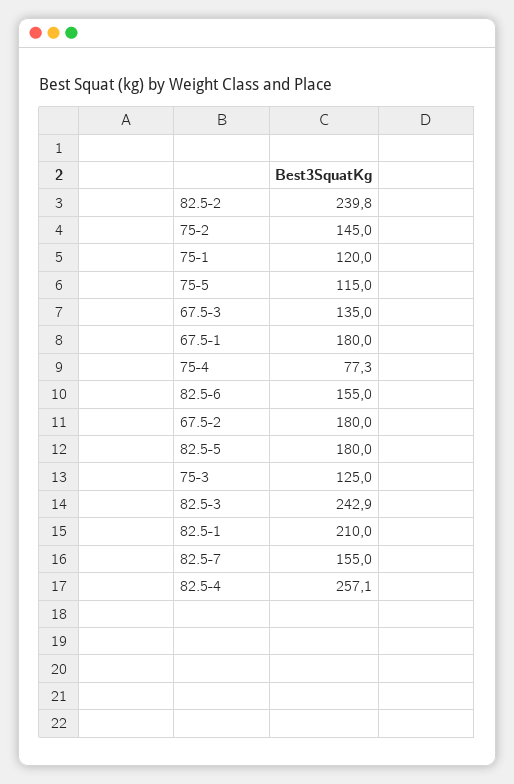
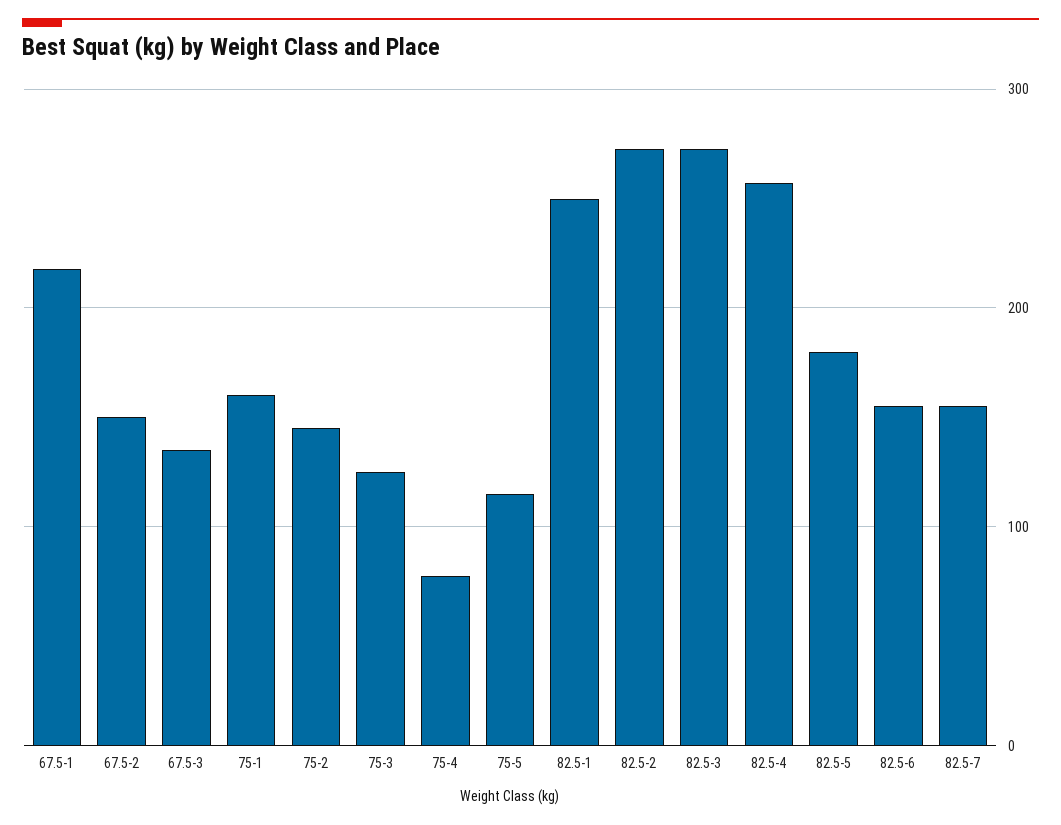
  {
-   "82.5-2": 239.8,
+   "82.5-2": 270,
    "75-2": 145,
-   "75-1": 120,
+   "75-1": 160,
    "75-5": 115,
    "67.5-3": 135,
-   "67.5-1": 180,
+   "67.5-1": 220,
    "75-4": 77.3,
    "82.5-6": 155,
-   "67.5-2": 180,
+   "67.5-2": 150,
    "82.5-5": 180,
    "75-3": 125,
-   "82.5-3": 242.9,
+   "82.5-3": 270,
-   "82.5-1": 210,
+   "82.5-1": 250,
    "82.5-7": 155,
    "82.5-4": 257.1
  }

